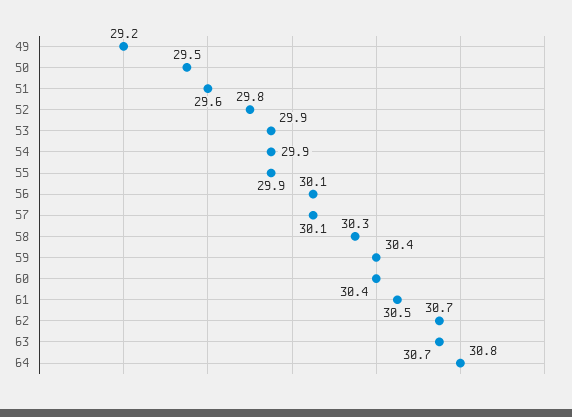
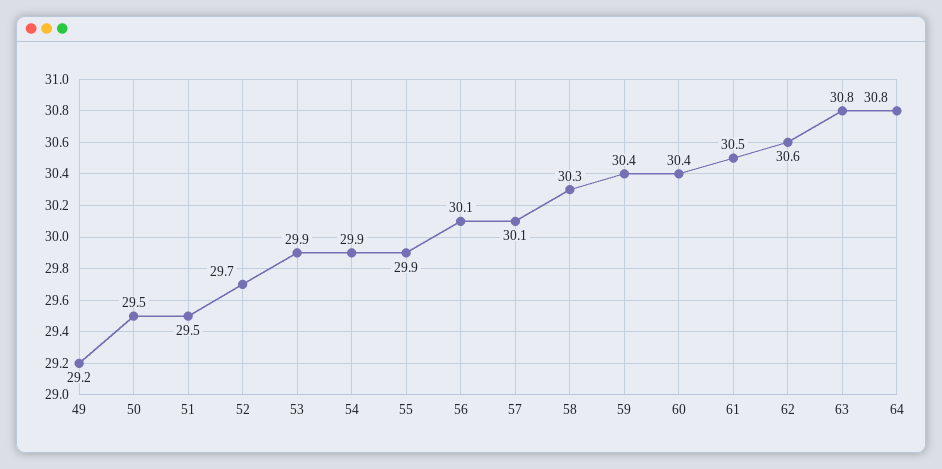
  {
    "49": 29.2,
    "50": 29.5,
-   "51": 29.6,
+   "51": 29.5,
-   "52": 29.8,
+   "52": 29.7,
    "53": 29.9,
    "54": 29.9,
    "55": 29.9,
    "56": 30.1,
    "57": 30.1,
    "58": 30.3,
    "59": 30.4,
    "60": 30.4,
    "61": 30.5,
-   "62": 30.7,
+   "62": 30.6,
-   "63": 30.7,
+   "63": 30.8,
    "64": 30.8
  }

